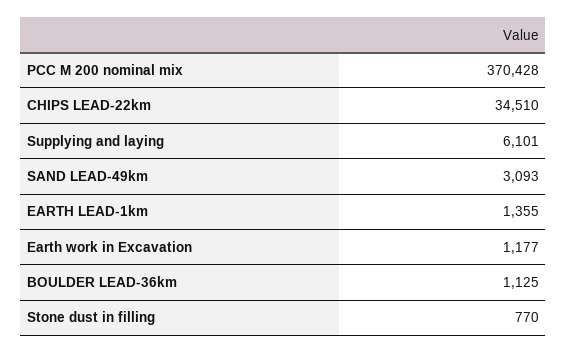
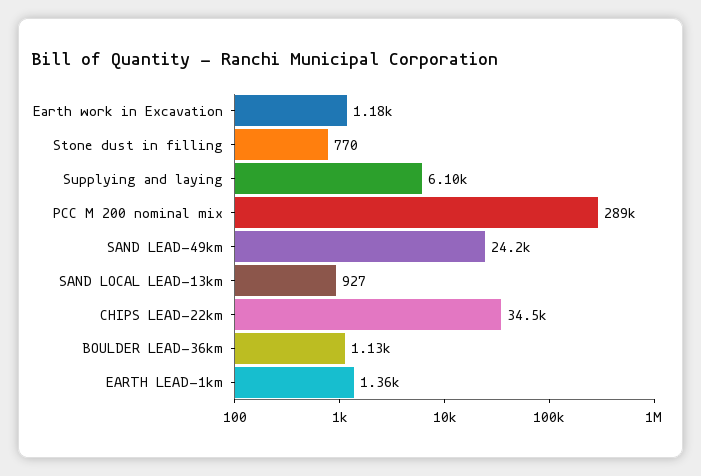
  {
-   "PCC M 200 nominal mix": 370428,
+   "PCC M 200 nominal mix": 289000,
    "CHIPS LEAD-22km": 34510,
    "Supplying and laying": 6101,
-   "SAND LEAD-49km": 3093,
+   "SAND LEAD-49km": 24200,
    "EARTH LEAD-1km": 1355,
    "Earth work in Excavation": 1177,
    "BOULDER LEAD-36km": 1125,
-   "Stone dust in filling": 770
+   "Stone dust in filling": 770,
+   "SAND LOCAL LEAD-13km": 927
  }

